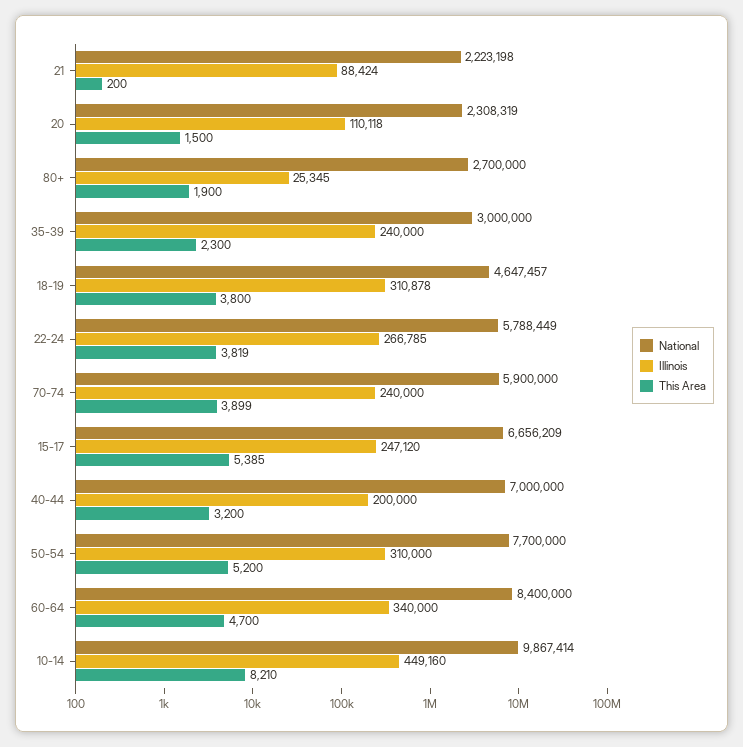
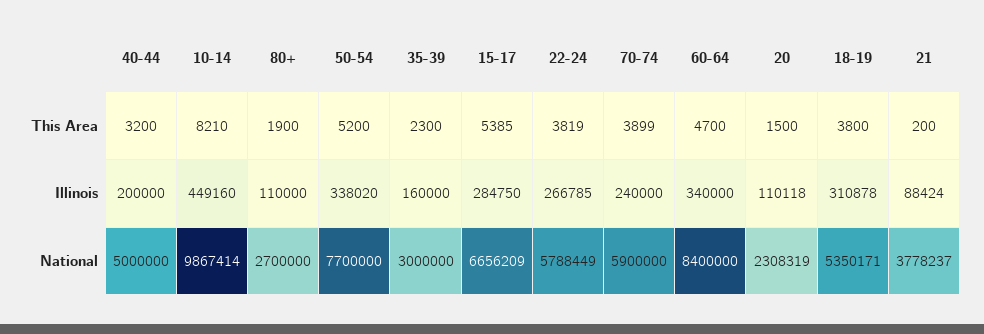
  {
    "National": {
-     "21": 2223198,
+     "21": 3778237,
      "20": 2308319,
      "80+": 2700000,
      "35-39": 3000000,
-     "18-19": 4647457,
+     "18-19": 5350171,
      "22-24": 5788449,
      "70-74": 5900000,
      "15-17": 6656209,
-     "40-44": 7000000,
+     "40-44": 5000000,
      "50-54": 7700000,
      "60-64": 8400000,
      "10-14": 9867414
    },
    "Illinois": {
      "21": 88424,
      "20": 110118,
-     "80+": 25345,
+     "80+": 110000,
-     "35-39": 240000,
+     "35-39": 160000,
      "18-19": 310878,
      "22-24": 266785,
      "70-74": 240000,
-     "15-17": 247120,
+     "15-17": 284750,
      "40-44": 200000,
-     "50-54": 310000,
+     "50-54": 338020,
      "60-64": 340000,
      "10-14": 449160
    },
    "This Area": {
      "21": 200,
      "20": 1500,
      "80+": 1900,
      "35-39": 2300,
      "18-19": 3800,
      "22-24": 3819,
      "70-74": 3899,
      "15-17": 5385,
      "40-44": 3200,
      "50-54": 5200,
      "60-64": 4700,
      "10-14": 8210
    }
  }

